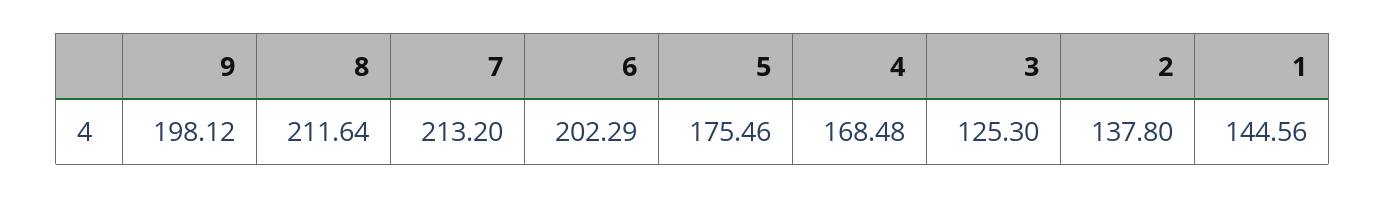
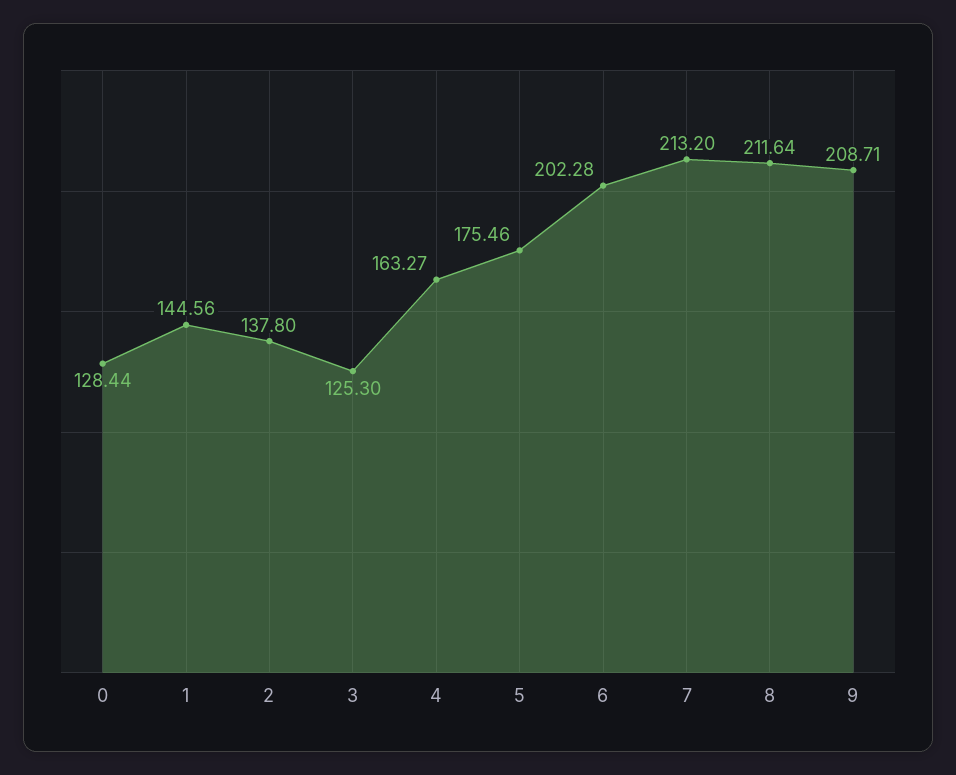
  {
-   "9": 198.12,
+   "9": 208.71,
    "8": 211.64,
    "7": 213.2,
-   "6": 202.29,
+   "6": 202.28,
    "5": 175.46,
-   "4": 168.48,
+   "4": 163.27,
    "3": 125.3,
    "2": 137.8,
-   "1": 144.56
+   "1": 144.56,
+   "0": 128.44
  }

